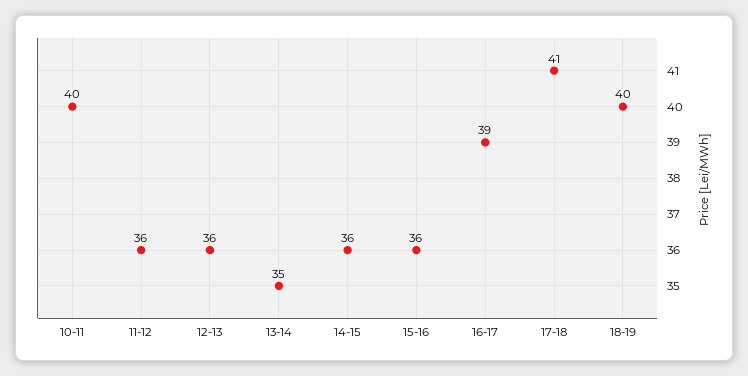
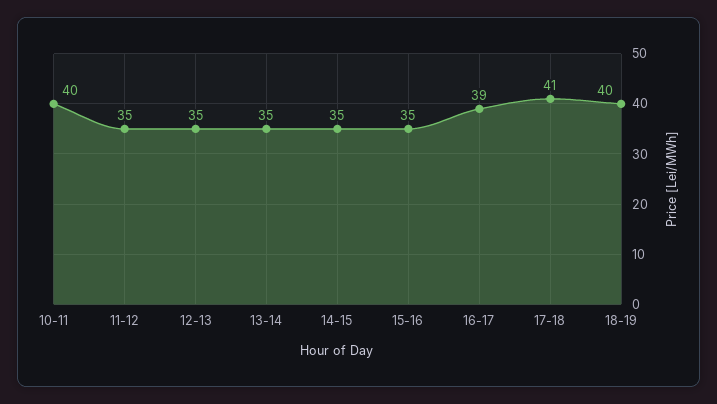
  {
    "10-11": 40,
-   "11-12": 36,
+   "11-12": 35,
-   "12-13": 36,
+   "12-13": 35,
    "13-14": 35,
-   "14-15": 36,
+   "14-15": 35,
-   "15-16": 36,
+   "15-16": 35,
    "16-17": 39,
    "17-18": 41,
    "18-19": 40
  }

